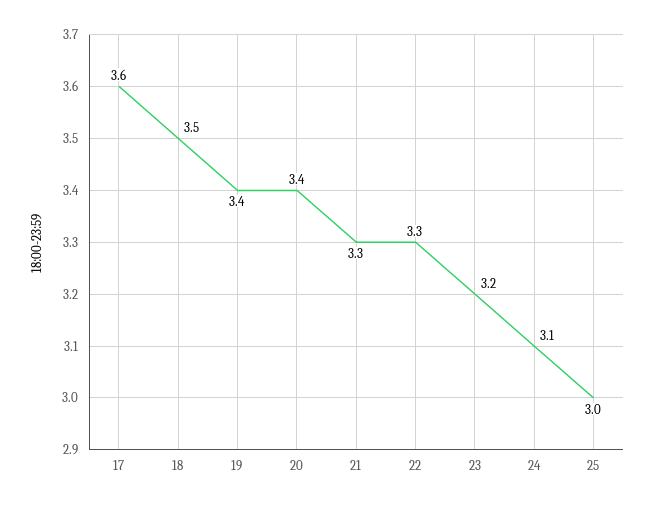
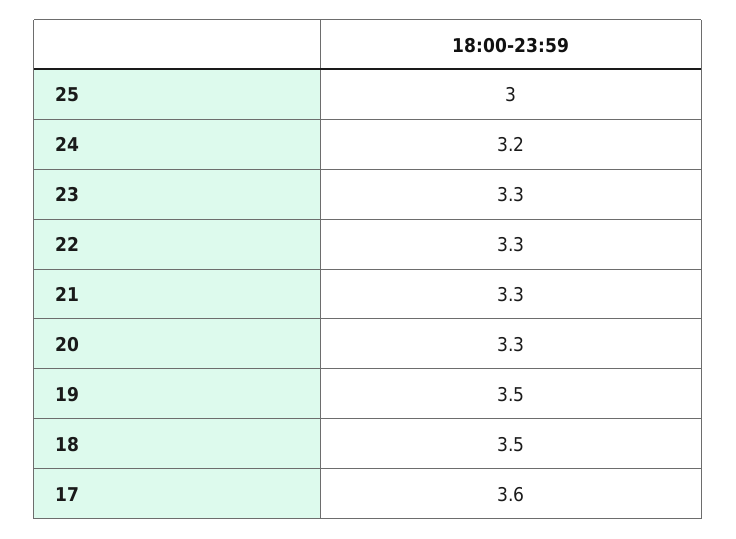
  {
    "17": 3.6,
    "18": 3.5,
-   "19": 3.4,
+   "19": 3.5,
-   "20": 3.4,
+   "20": 3.3,
    "21": 3.3,
    "22": 3.3,
-   "23": 3.2,
+   "23": 3.3,
-   "24": 3.1,
+   "24": 3.2,
    "25": 3
  }

